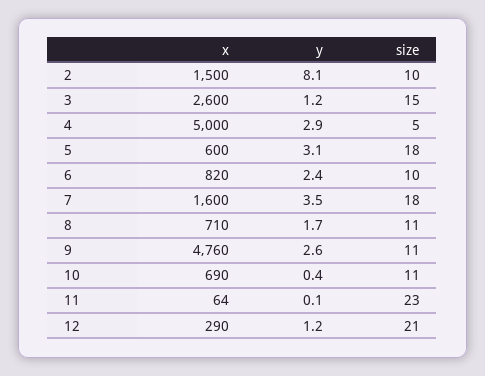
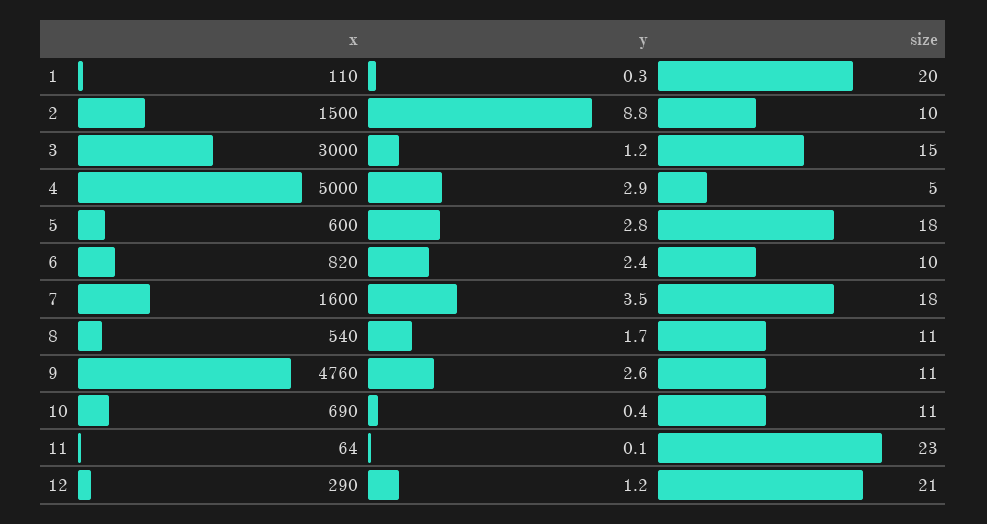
  {
    "x": {
      "2": 1500,
-     "3": 2600,
+     "3": 3000,
      "4": 5000,
      "5": 600,
      "6": 820,
      "7": 1600,
-     "8": 710,
+     "8": 540,
      "9": 4760,
      "10": 690,
      "11": 64,
-     "12": 290
+     "12": 290,
+     "1": 110
    },
    "y": {
-     "2": 8.1,
+     "2": 8.8,
      "3": 1.2,
      "4": 2.9,
-     "5": 3.1,
+     "5": 2.8,
      "6": 2.4,
      "7": 3.5,
      "8": 1.7,
      "9": 2.6,
      "10": 0.4,
      "11": 0.1,
-     "12": 1.2
+     "12": 1.2,
+     "1": 0.3
    },
    "size": {
      "2": 10,
      "3": 15,
      "4": 5,
      "5": 18,
      "6": 10,
      "7": 18,
      "8": 11,
      "9": 11,
      "10": 11,
      "11": 23,
-     "12": 21
+     "12": 21,
+     "1": 20
    }
  }

